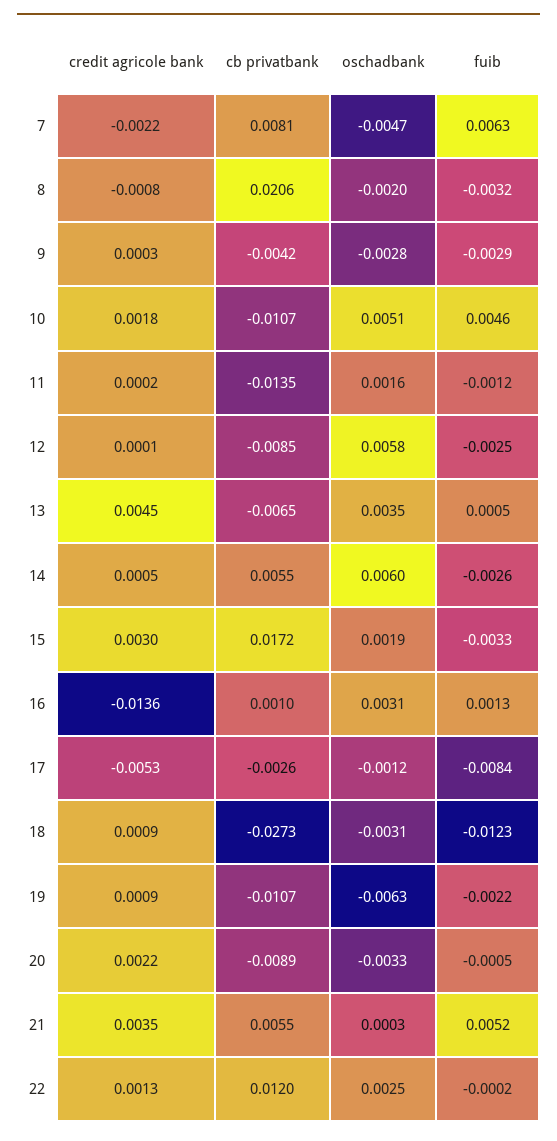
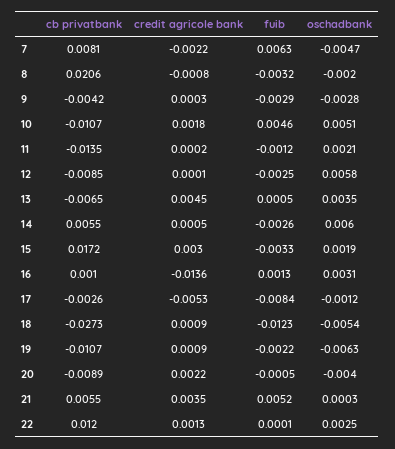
  {
    "credit agricole bank": {
      "7": -0.0022,
      "8": -0.0008,
      "9": 0.0003,
      "10": 0.0018,
      "11": 0.0002,
      "12": 0.0001,
      "13": 0.0045,
      "14": 0.0005,
      "15": 0.003,
      "16": -0.0136,
      "17": -0.0053,
      "18": 0.0009,
      "19": 0.0009,
      "20": 0.0022,
      "21": 0.0035,
      "22": 0.0013
    },
    "cb privatbank": {
      "7": 0.0081,
      "8": 0.0206,
      "9": -0.0042,
      "10": -0.0107,
      "11": -0.0135,
      "12": -0.0085,
      "13": -0.0065,
      "14": 0.0055,
      "15": 0.0172,
      "16": 0.001,
      "17": -0.0026,
      "18": -0.0273,
      "19": -0.0107,
      "20": -0.0089,
      "21": 0.0055,
      "22": 0.012
    },
    "oschadbank": {
      "7": -0.0047,
      "8": -0.002,
      "9": -0.0028,
      "10": 0.0051,
-     "11": 0.0016,
+     "11": 0.0021,
      "12": 0.0058,
      "13": 0.0035,
      "14": 0.006,
      "15": 0.0019,
      "16": 0.0031,
      "17": -0.0012,
-     "18": -0.0031,
+     "18": -0.0054,
      "19": -0.0063,
-     "20": -0.0033,
+     "20": -0.004,
      "21": 0.0003,
      "22": 0.0025
    },
    "fuib": {
      "7": 0.0063,
      "8": -0.0032,
      "9": -0.0029,
      "10": 0.0046,
      "11": -0.0012,
      "12": -0.0025,
      "13": 0.0005,
      "14": -0.0026,
      "15": -0.0033,
      "16": 0.0013,
      "17": -0.0084,
      "18": -0.0123,
      "19": -0.0022,
      "20": -0.0005,
      "21": 0.0052,
-     "22": -0.0002
+     "22": 0.0001
    }
  }

